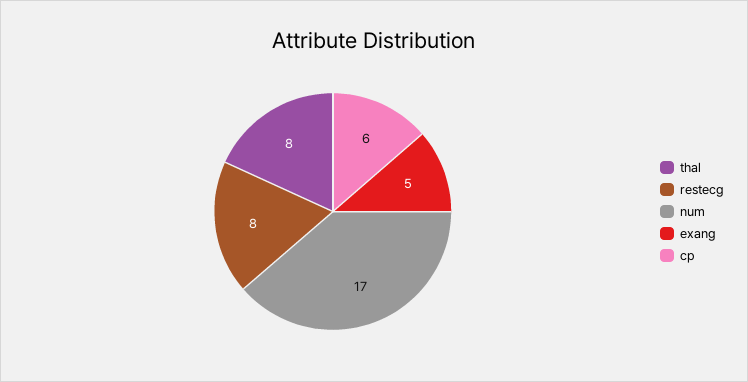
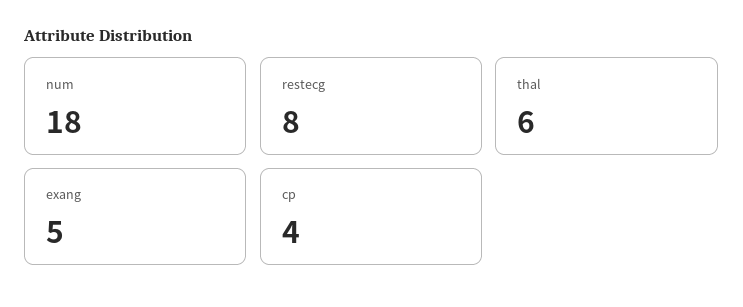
  {
-   "thal": 8,
+   "thal": 6,
    "restecg": 8,
-   "num": 17,
+   "num": 18,
    "exang": 5,
-   "cp": 6
+   "cp": 4
  }

